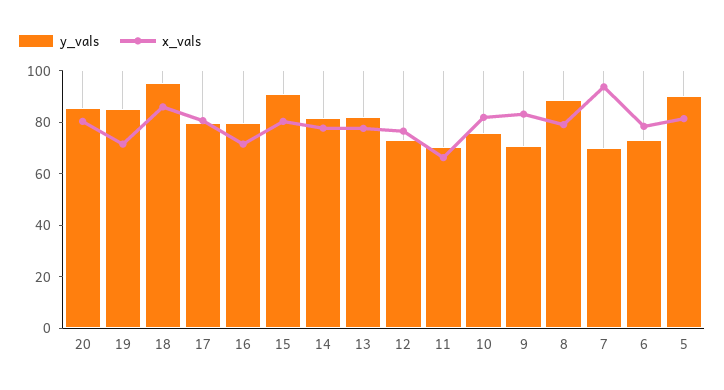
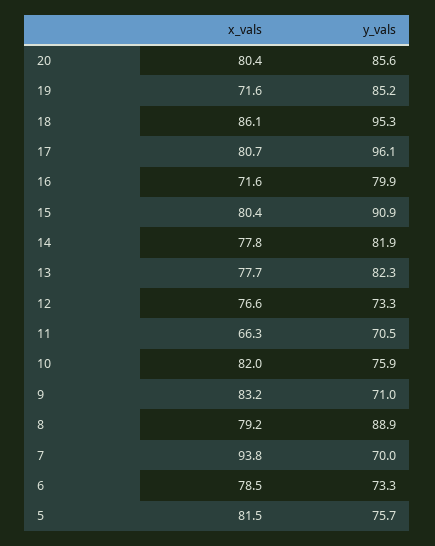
  {
    "y_vals": {
      "20": 85.6,
      "19": 85.2,
      "18": 95.3,
-     "17": 80,
+     "17": 96.1,
      "16": 79.9,
      "15": 90.9,
      "14": 81.9,
      "13": 82.3,
      "12": 73.3,
      "11": 70.5,
      "10": 75.9,
      "9": 71,
      "8": 88.9,
      "7": 70,
      "6": 73.3,
-     "5": 90
+     "5": 75.7
    },
    "x_vals": {
      "20": 80.4,
      "19": 71.6,
      "18": 86.1,
      "17": 80.7,
      "16": 71.6,
      "15": 80.4,
      "14": 77.8,
      "13": 77.7,
      "12": 76.6,
      "11": 66.3,
      "10": 82,
      "9": 83.2,
      "8": 79.2,
      "7": 93.8,
      "6": 78.5,
      "5": 81.5
    }
  }

